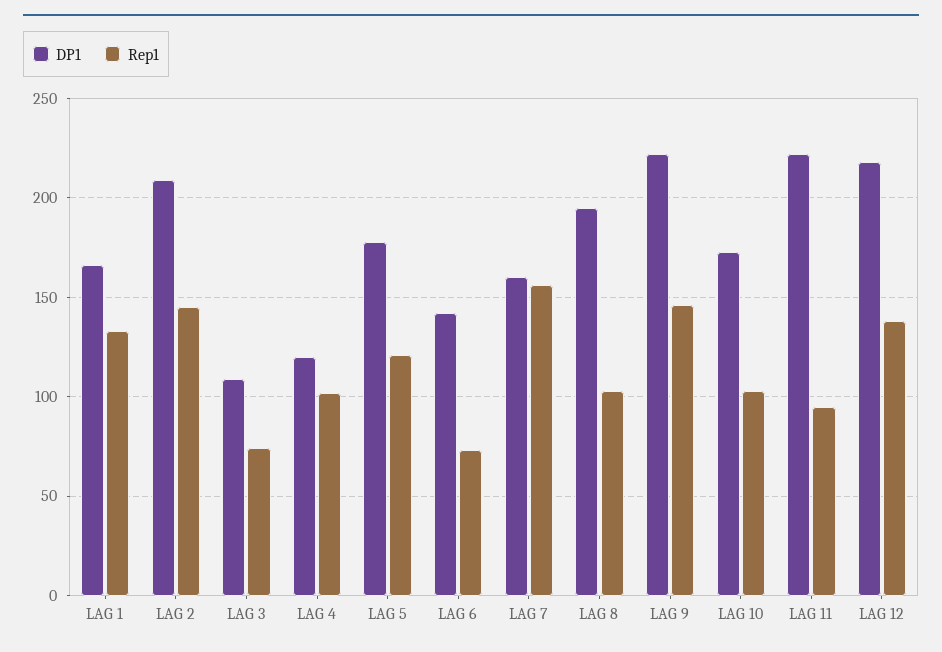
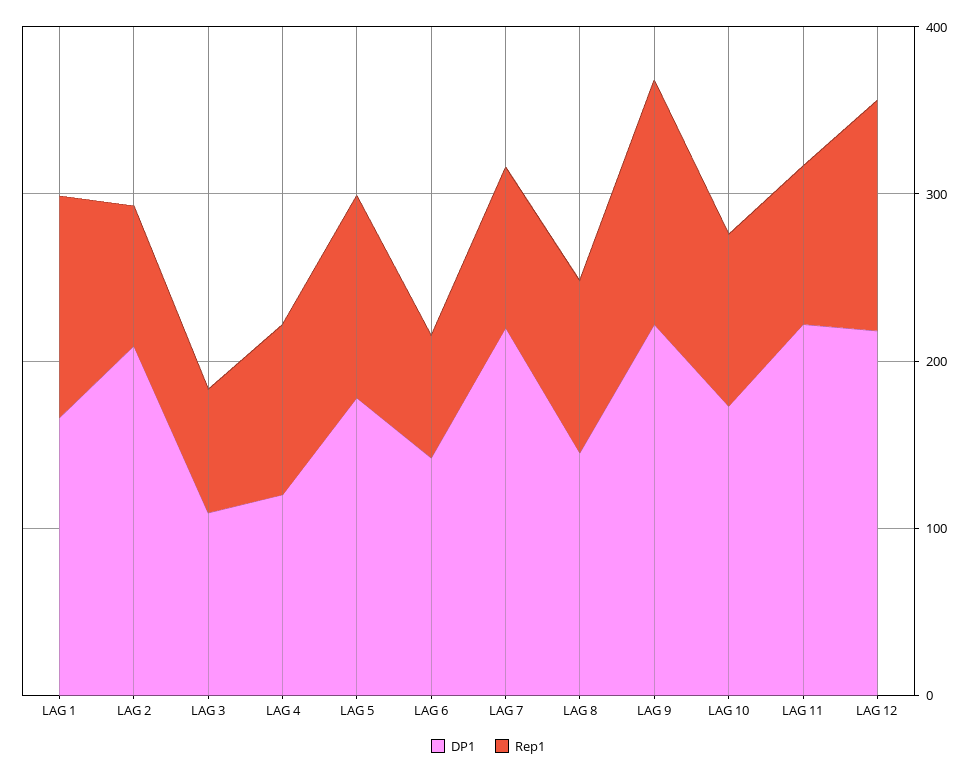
  {
    "DP1": {
      "LAG 1": 165,
      "LAG 2": 210,
      "LAG 3": 110,
      "LAG 4": 120,
      "LAG 5": 180,
      "LAG 6": 140,
-     "LAG 7": 160,
+     "LAG 7": 220,
-     "LAG 8": 195,
+     "LAG 8": 140,
      "LAG 9": 220,
      "LAG 10": 175,
      "LAG 11": 220,
      "LAG 12": 220
    },
    "Rep1": {
      "LAG 1": 135,
-     "LAG 2": 145,
+     "LAG 2": 80,
      "LAG 3": 75,
      "LAG 4": 100,
      "LAG 5": 120,
      "LAG 6": 75,
-     "LAG 7": 155,
+     "LAG 7": 100,
      "LAG 8": 105,
      "LAG 9": 145,
      "LAG 10": 105,
      "LAG 11": 95,
      "LAG 12": 140
    }
  }

